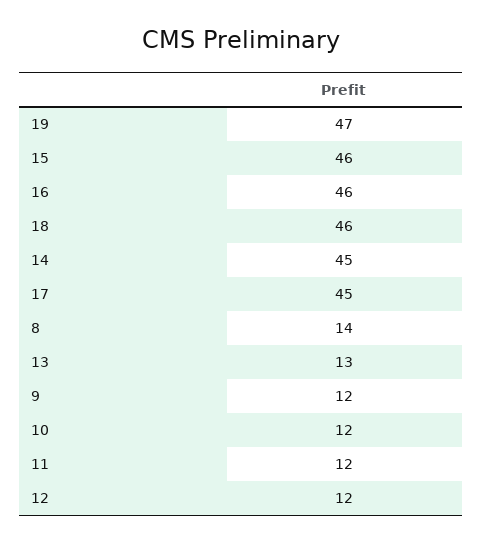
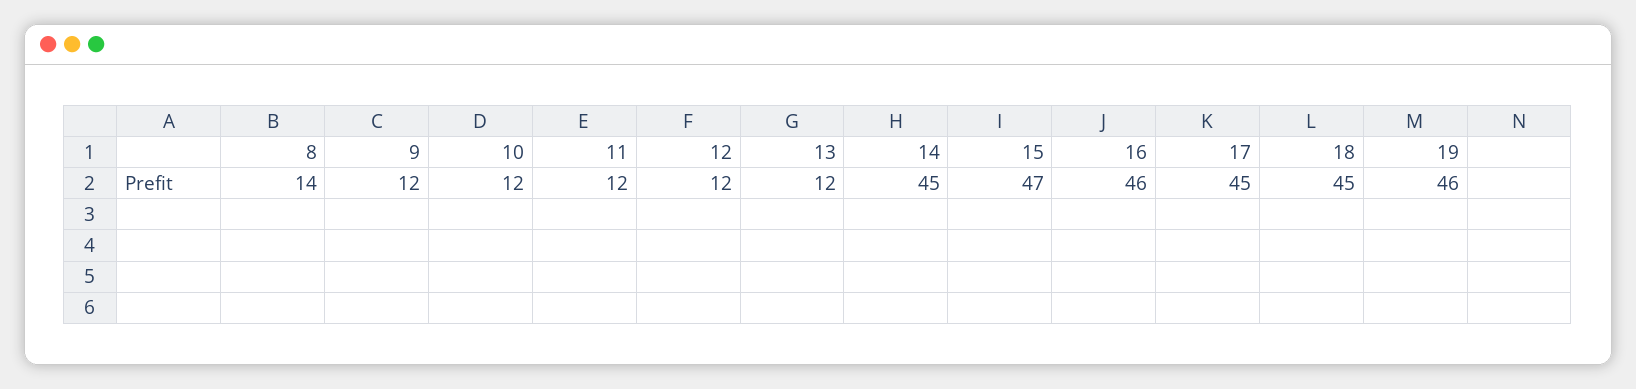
  {
-   "19": 47,
+   "19": 46,
-   "15": 46,
+   "15": 47,
    "16": 46,
-   "18": 46,
+   "18": 45,
    "14": 45,
    "17": 45,
    "8": 14,
-   "13": 13,
+   "13": 12,
    "9": 12,
    "10": 12,
    "11": 12,
    "12": 12
  }

